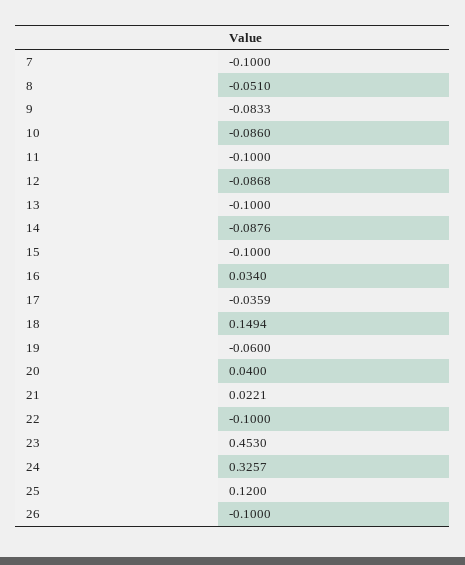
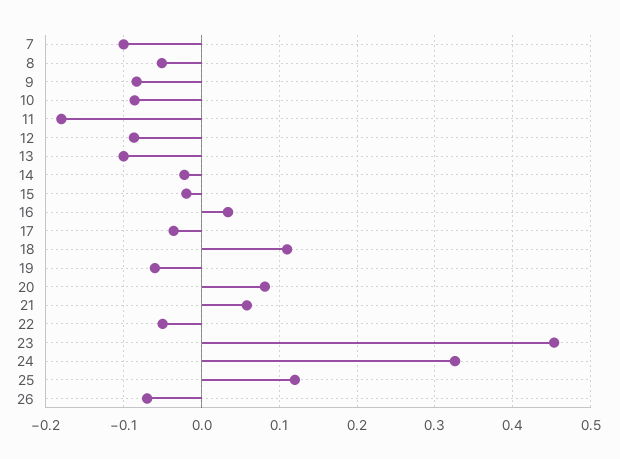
  {
    "7": -0.1,
    "8": -0.051,
    "9": -0.0833,
    "10": -0.086,
-   "11": -0.1,
+   "11": -0.18,
    "12": -0.0868,
    "13": -0.1,
-   "14": -0.0876,
+   "14": -0.02,
-   "15": -0.1,
+   "15": -0.02,
    "16": 0.034,
    "17": -0.0359,
-   "18": 0.1494,
+   "18": 0.11,
    "19": -0.06,
-   "20": 0.04,
+   "20": 0.08,
-   "21": 0.0221,
+   "21": 0.06,
-   "22": -0.1,
+   "22": -0.05,
    "23": 0.453,
    "24": 0.3257,
    "25": 0.12,
-   "26": -0.1
+   "26": -0.07
  }

